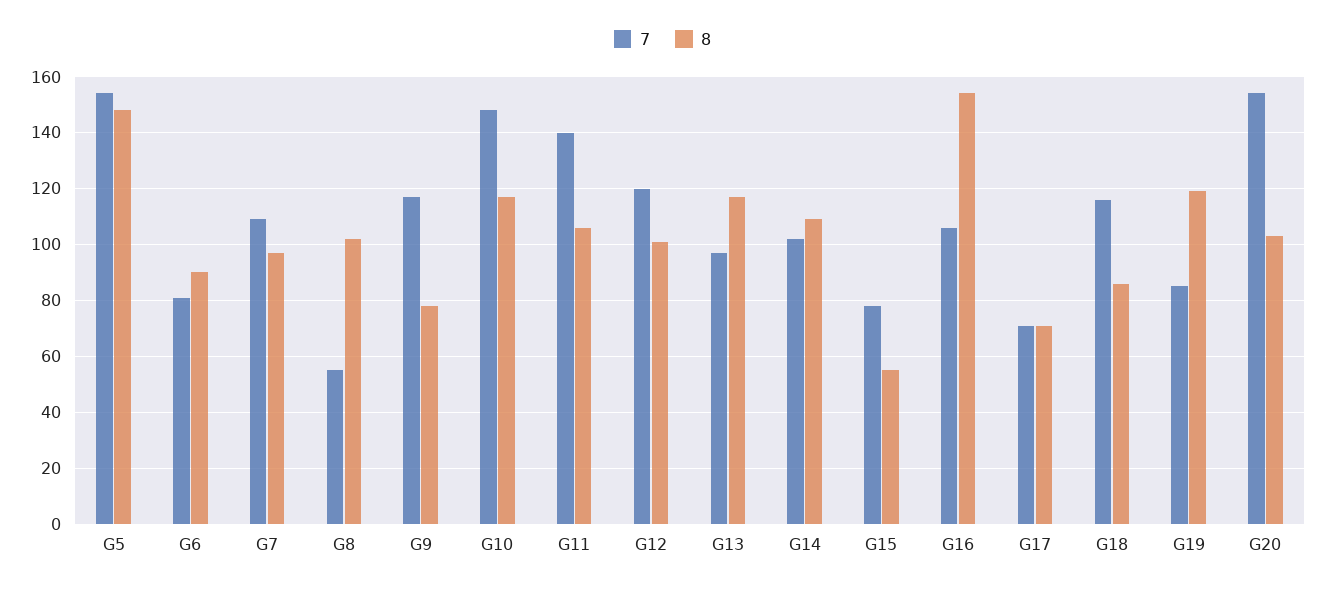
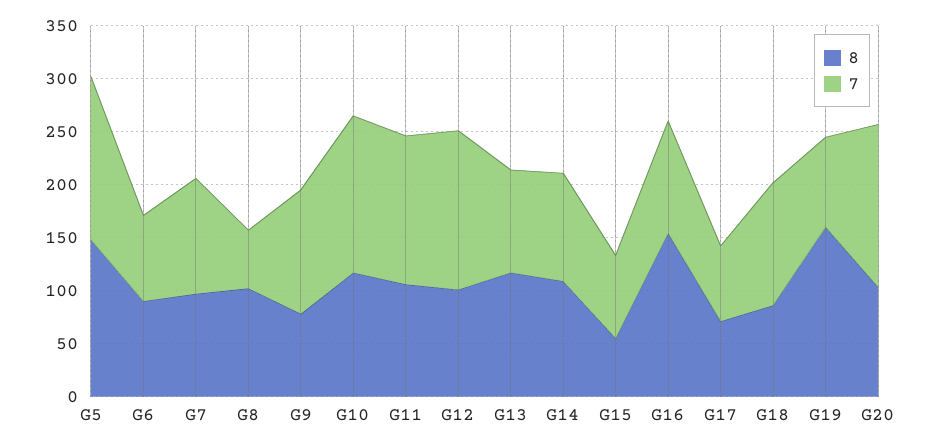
  {
    "7": {
      "G5": 155,
      "G6": 80,
      "G7": 110,
      "G8": 55,
      "G9": 115,
      "G10": 150,
      "G11": 140,
-     "G12": 120,
+     "G12": 150,
      "G13": 95,
      "G14": 100,
      "G15": 80,
      "G16": 105,
      "G17": 70,
      "G18": 115,
      "G19": 85,
      "G20": 155
    },
    "8": {
      "G5": 150,
      "G6": 90,
      "G7": 95,
      "G8": 100,
      "G9": 80,
      "G10": 115,
      "G11": 105,
      "G12": 100,
      "G13": 115,
      "G14": 110,
      "G15": 55,
      "G16": 155,
      "G17": 70,
      "G18": 85,
-     "G19": 120,
+     "G19": 160,
      "G20": 105
    }
  }

